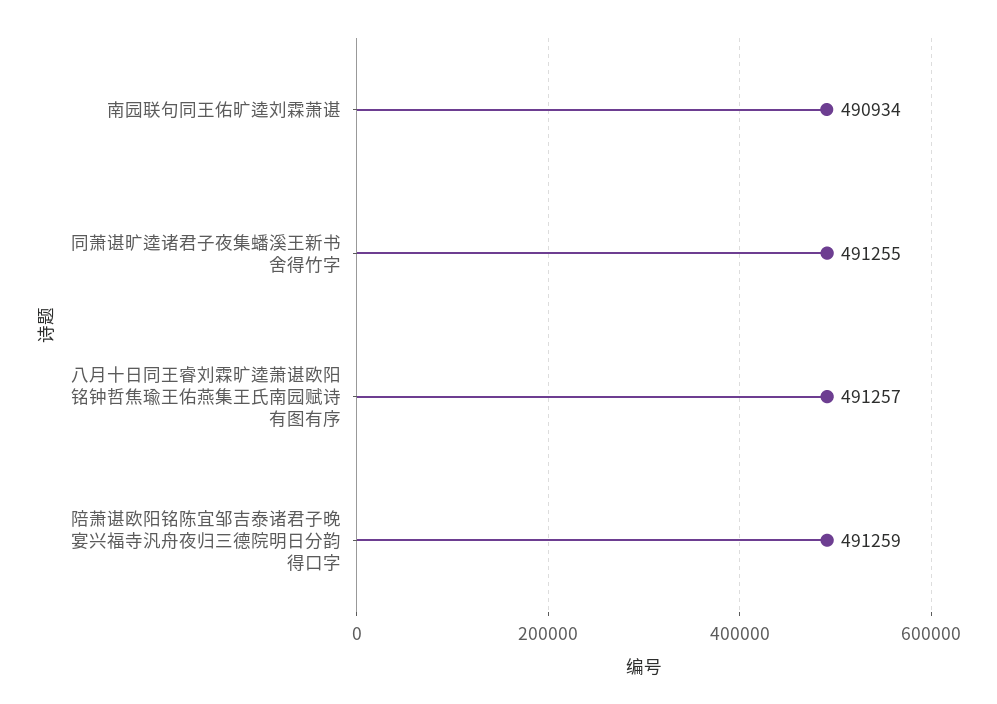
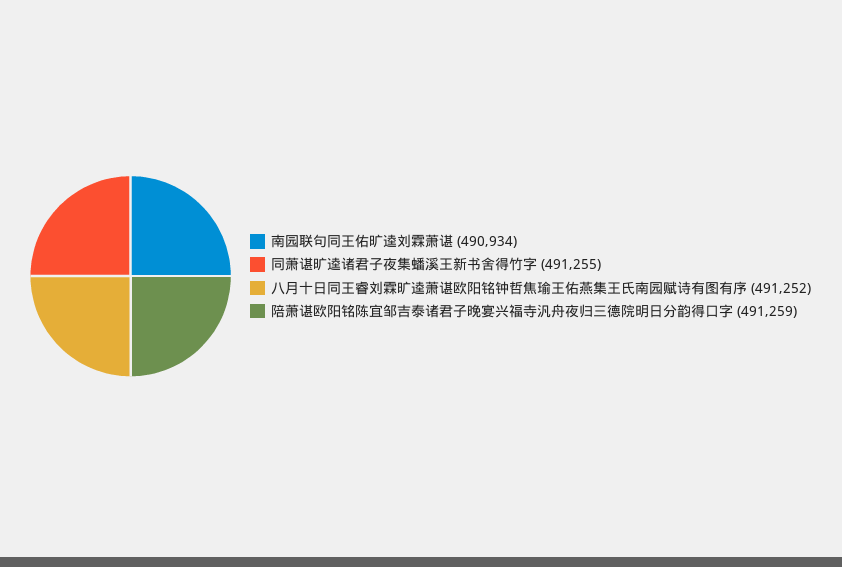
  {
    "南园联句同王佑旷逵刘霖萧谌": 490934,
    "同萧谌旷逵诸君子夜集蟠溪王新书舍得竹字": 491255,
-   "八月十日同王睿刘霖旷逵萧谌欧阳铭钟哲焦瑜王佑燕集王氏南园赋诗有图有序": 491257,
+   "八月十日同王睿刘霖旷逵萧谌欧阳铭钟哲焦瑜王佑燕集王氏南园赋诗有图有序": 491252,
    "陪萧谌欧阳铭陈宜邹吉泰诸君子晚宴兴福寺汎舟夜归三德院明日分韵得口字": 491259
  }

